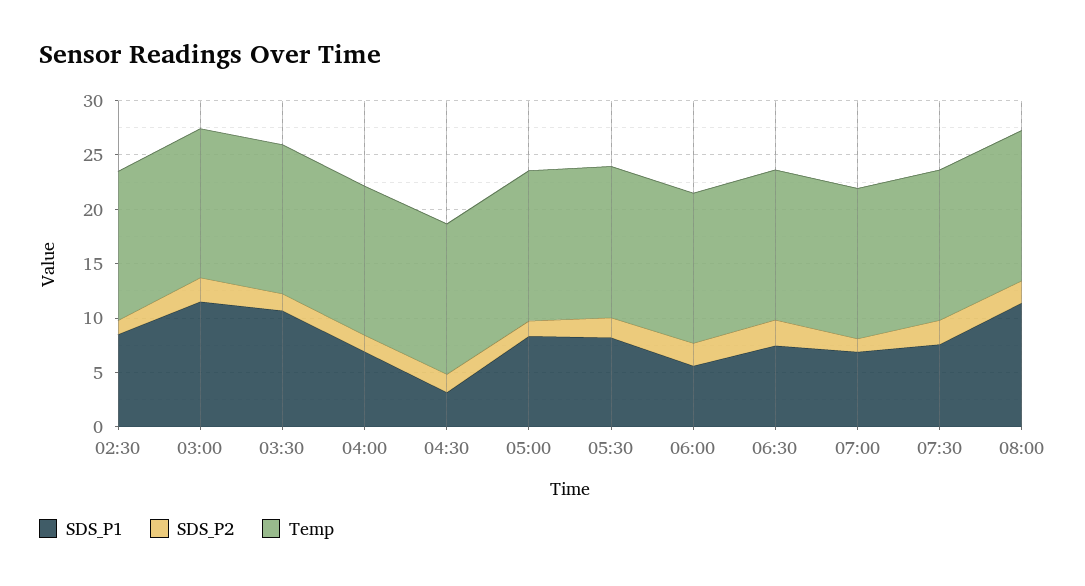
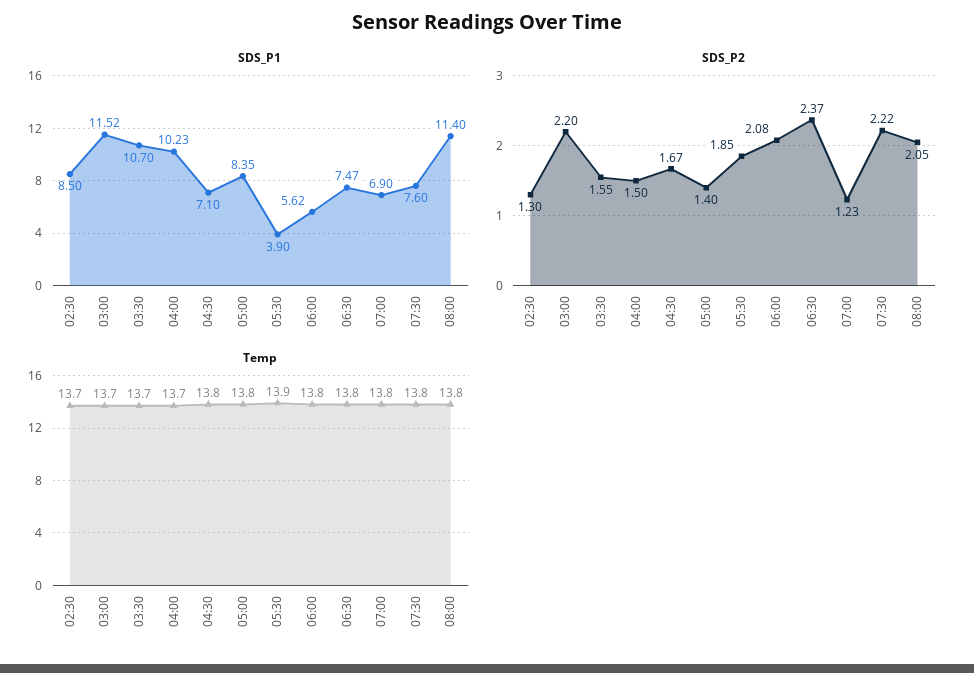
  {
    "SDS_P1": {
      "02:30": 8.5,
      "03:00": 11.52,
      "03:30": 10.7,
-     "04:00": 7,
+     "04:00": 10.23,
-     "04:30": 3,
+     "04:30": 7.1,
      "05:00": 8.35,
-     "05:30": 8,
+     "05:30": 3.9,
      "06:00": 5.62,
      "06:30": 7.47,
      "07:00": 6.9,
      "07:30": 7.6,
      "08:00": 11.4
    },
    "SDS_P2": {
      "02:30": 1.3,
      "03:00": 2.2,
      "03:30": 1.55,
      "04:00": 1.5,
      "04:30": 1.67,
      "05:00": 1.4,
      "05:30": 1.85,
      "06:00": 2.08,
      "06:30": 2.37,
      "07:00": 1.23,
      "07:30": 2.22,
      "08:00": 2.05
    },
    "Temp": {
      "02:30": 13.7,
      "03:00": 13.7,
      "03:30": 13.7,
      "04:00": 13.7,
      "04:30": 13.8,
      "05:00": 13.8,
      "05:30": 13.9,
      "06:00": 13.8,
      "06:30": 13.8,
      "07:00": 13.8,
      "07:30": 13.8,
      "08:00": 13.8
    }
  }

